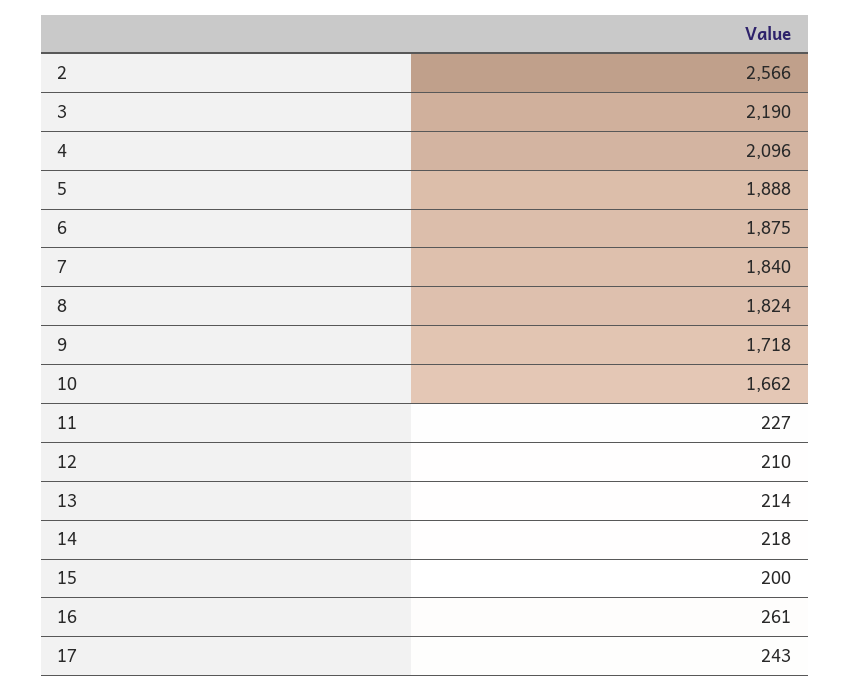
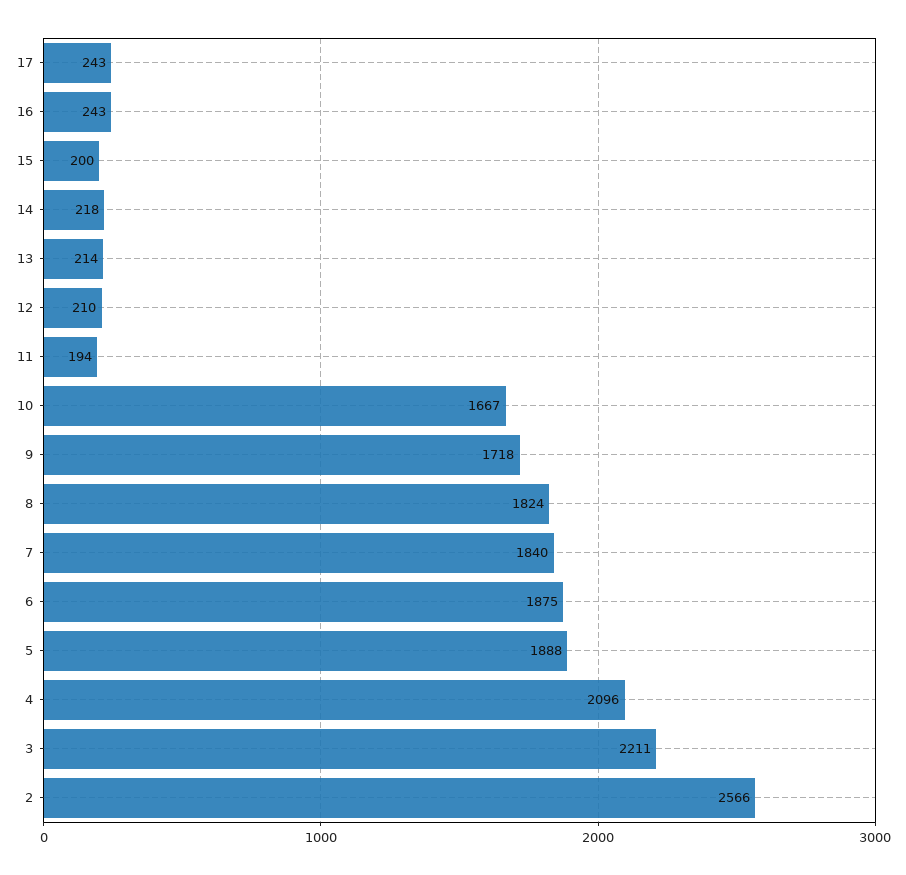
  {
    "2": 2566,
-   "3": 2190,
+   "3": 2211,
    "4": 2096,
    "5": 1888,
    "6": 1875,
    "7": 1840,
    "8": 1824,
    "9": 1718,
-   "10": 1662,
+   "10": 1667,
-   "11": 227,
+   "11": 194,
    "12": 210,
    "13": 214,
    "14": 218,
    "15": 200,
-   "16": 261,
+   "16": 243,
    "17": 243
  }

